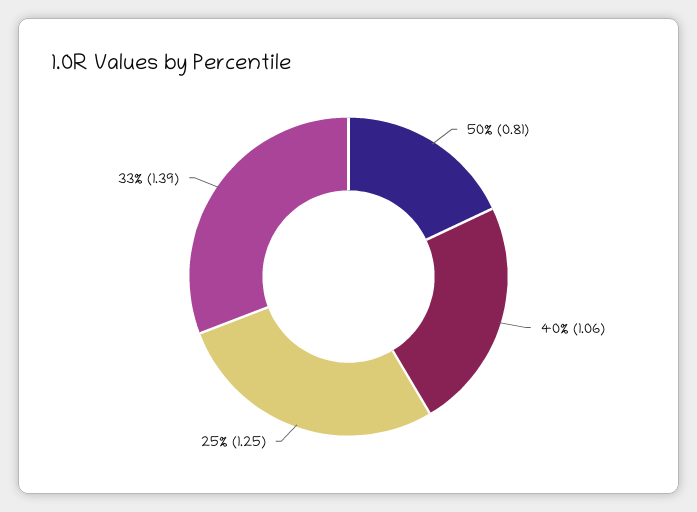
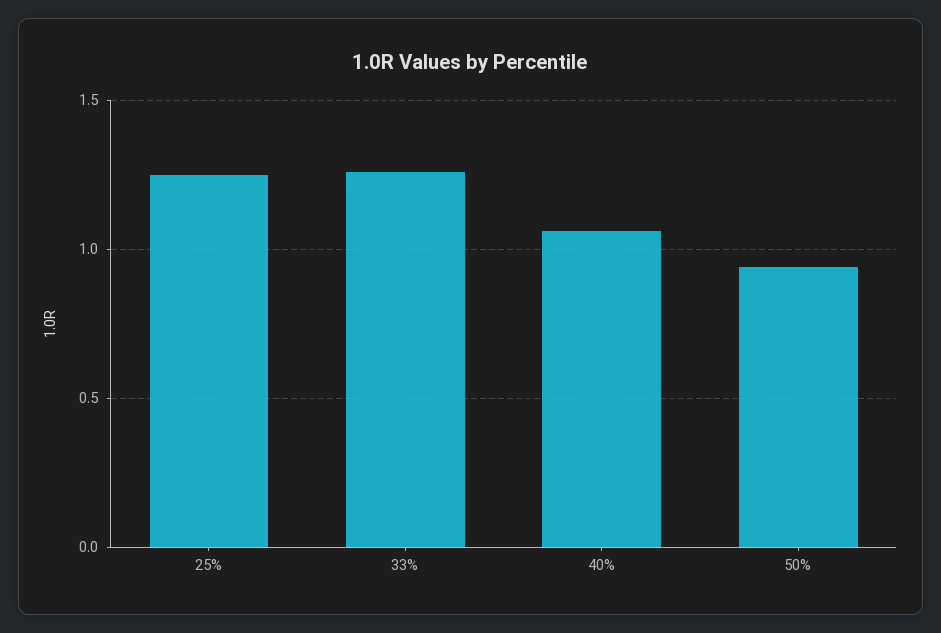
  {
-   "50%": 0.81,
+   "50%": 0.95,
    "40%": 1.06,
    "25%": 1.25,
-   "33%": 1.39
+   "33%": 1.25
  }

